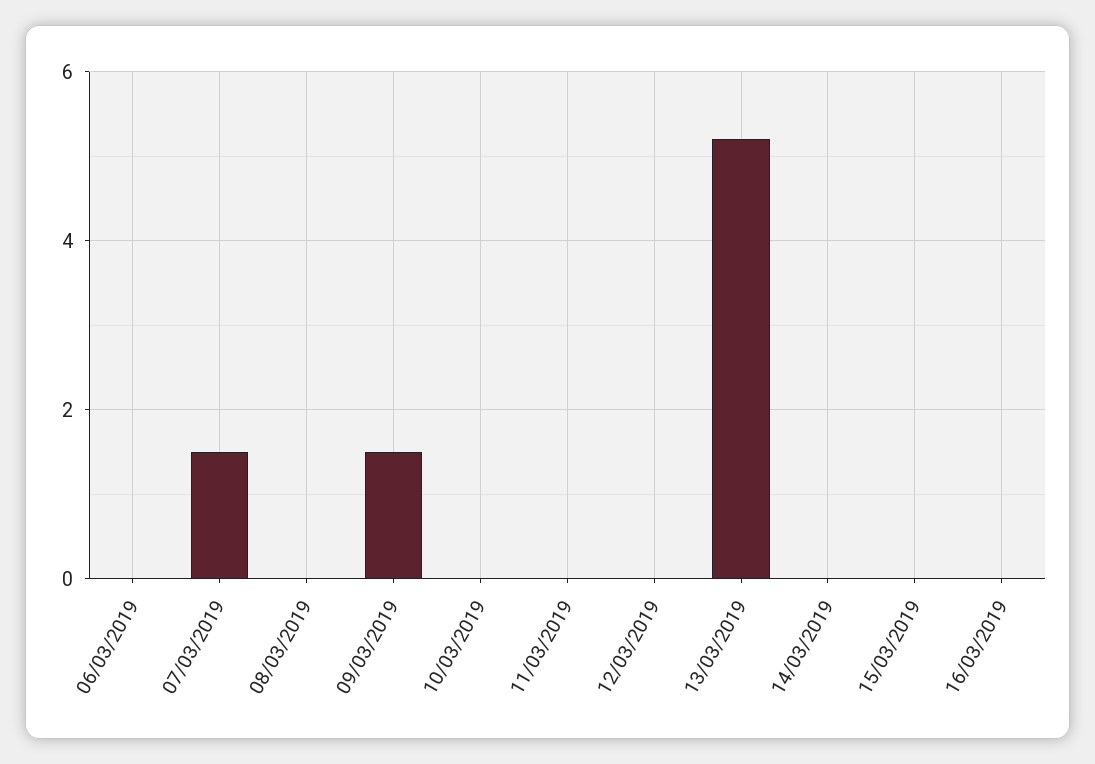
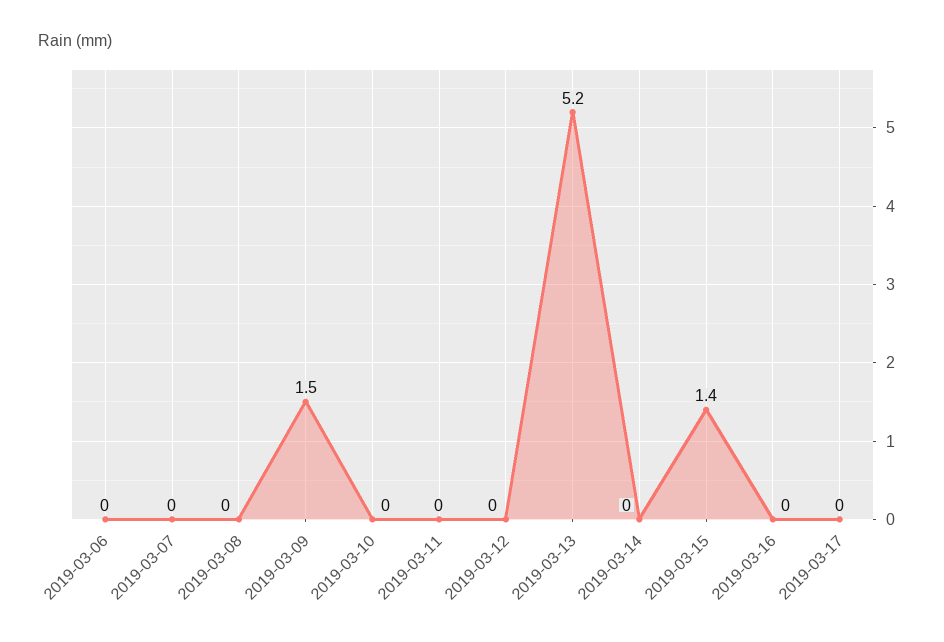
  {
    "06/03/2019": 0,
-   "07/03/2019": 1.5,
+   "07/03/2019": 0,
    "08/03/2019": 0,
    "09/03/2019": 1.5,
    "10/03/2019": 0,
    "11/03/2019": 0,
    "12/03/2019": 0,
    "13/03/2019": 5.2,
    "14/03/2019": 0,
-   "15/03/2019": 0,
+   "15/03/2019": 1.4,
-   "16/03/2019": 0
+   "16/03/2019": 0,
+   "2019-03-17": 0
  }

